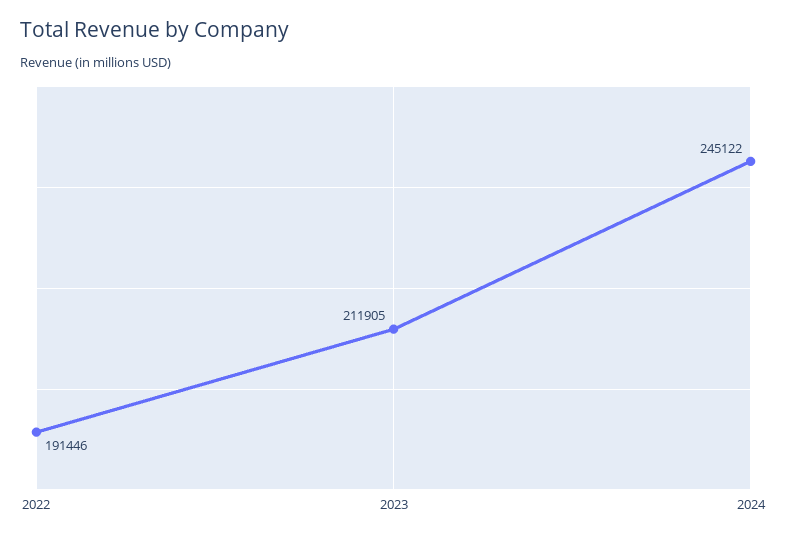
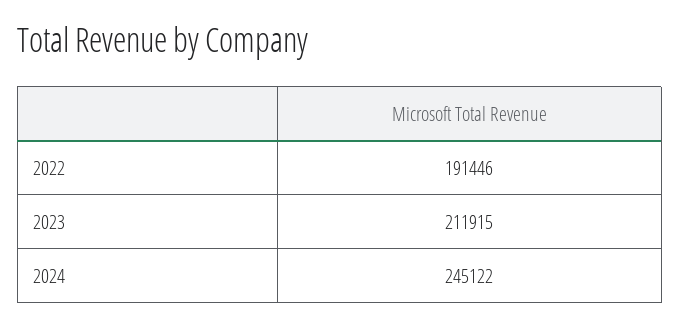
  {
    "2022": 191446,
-   "2023": 211905,
+   "2023": 211915,
    "2024": 245122
  }

